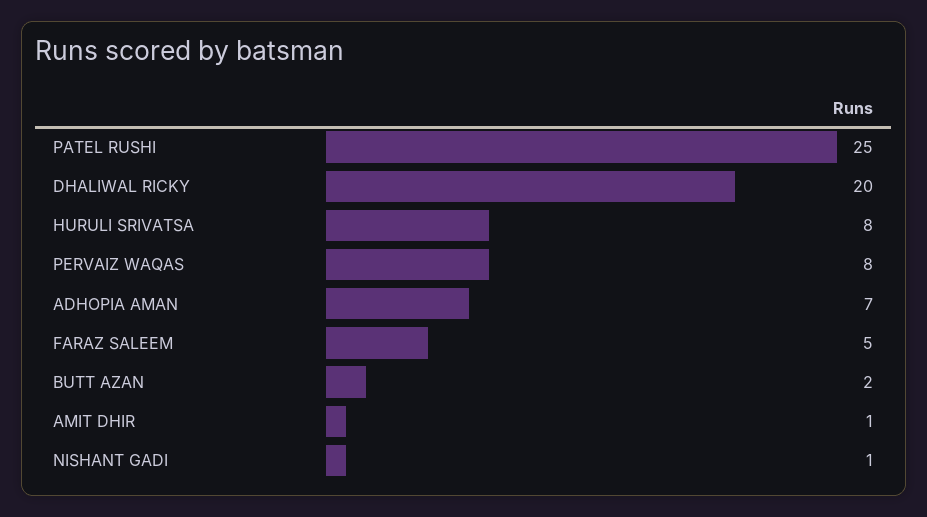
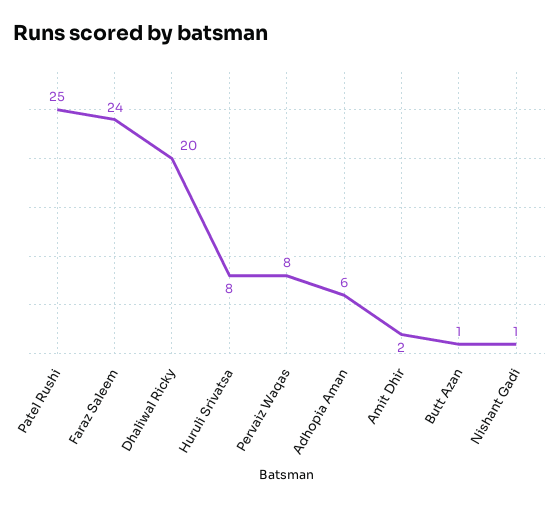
  {
    "PATEL RUSHI": 25,
    "DHALIWAL RICKY": 20,
    "HURULI SRIVATSA": 8,
    "PERVAIZ WAQAS": 8,
-   "ADHOPIA AMAN": 7,
+   "ADHOPIA AMAN": 6,
-   "FARAZ SALEEM": 5,
+   "FARAZ SALEEM": 24,
-   "BUTT AZAN": 2,
+   "BUTT AZAN": 1,
-   "AMIT DHIR": 1,
+   "AMIT DHIR": 2,
    "NISHANT GADI": 1
  }

